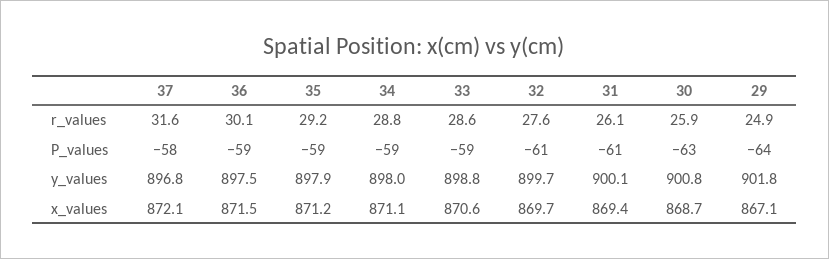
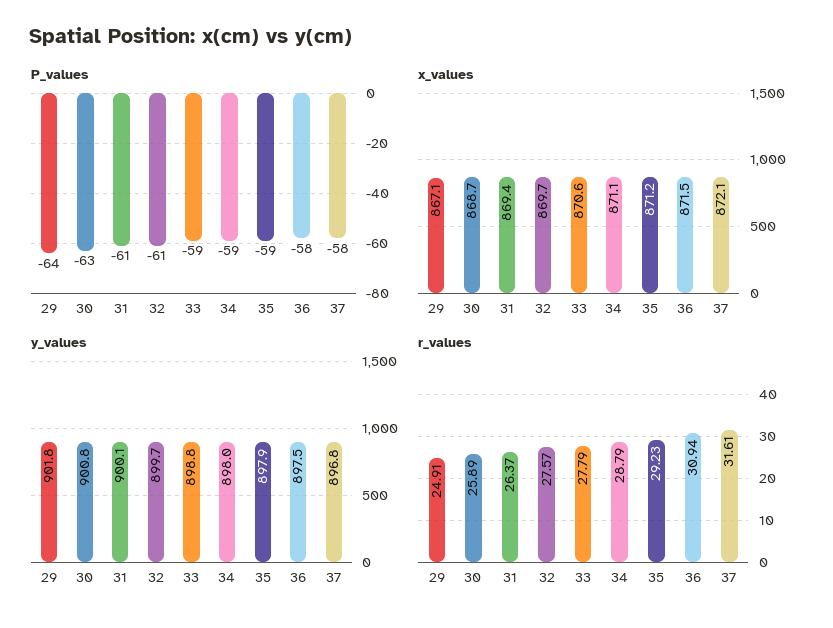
  {
    "r_values": {
      "37": 31.61,
-     "36": 30.1,
+     "36": 30.94,
      "35": 29.23,
      "34": 28.79,
-     "33": 28.6,
+     "33": 27.79,
      "32": 27.57,
-     "31": 26.1,
+     "31": 26.37,
      "30": 25.89,
      "29": 24.91
    },
    "P_values": {
      "37": -58,
-     "36": -59,
+     "36": -58,
      "35": -59,
      "34": -59,
      "33": -59,
      "32": -61,
      "31": -61,
      "30": -63,
      "29": -64
    },
    "y_values": {
      "37": 896.8,
      "36": 897.5,
      "35": 897.9,
      "34": 898,
      "33": 898.8,
      "32": 899.7,
      "31": 900.1,
      "30": 900.8,
      "29": 901.8
    },
    "x_values": {
      "37": 872.1,
      "36": 871.5,
      "35": 871.2,
      "34": 871.1,
      "33": 870.6,
      "32": 869.7,
      "31": 869.4,
      "30": 868.7,
      "29": 867.1
    }
  }

